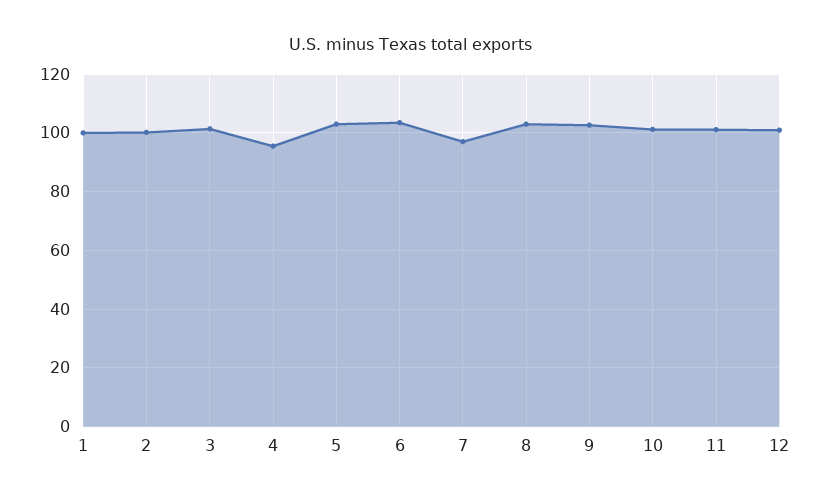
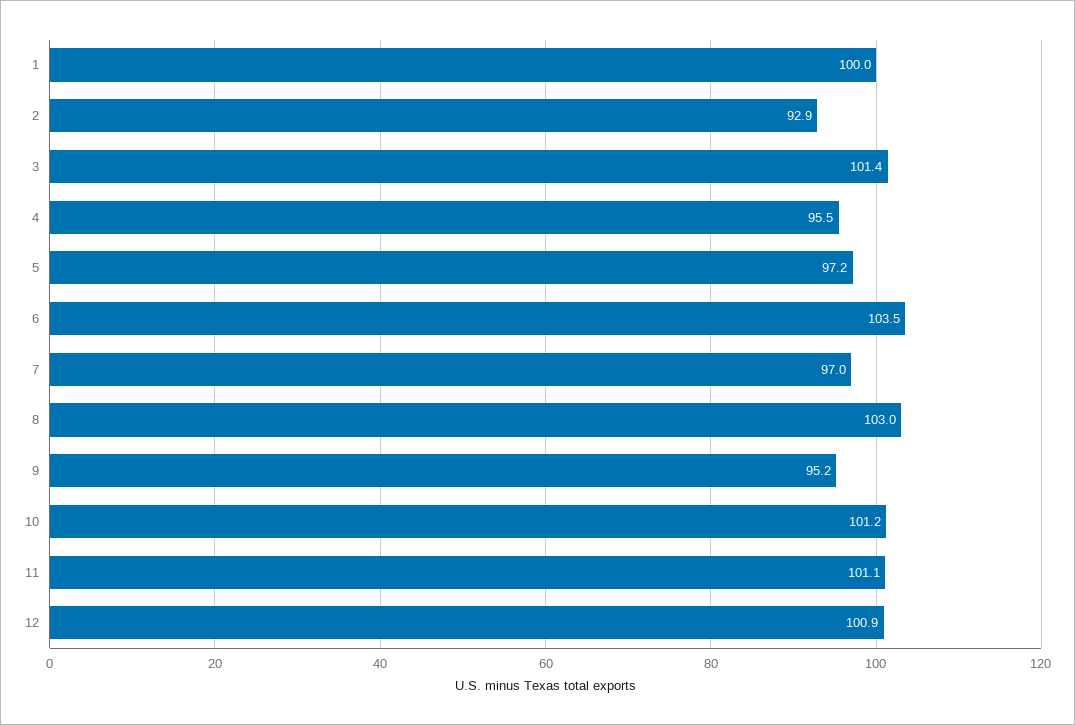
  {
    "1": 100,
-   "2": 100,
+   "2": 92.9,
    "3": 101.4,
    "4": 95.5,
-   "5": 102.5,
+   "5": 97.2,
    "6": 103.5,
    "7": 97,
    "8": 103,
-   "9": 102.5,
+   "9": 95.2,
    "10": 101.2,
    "11": 101.1,
    "12": 100.9
  }

